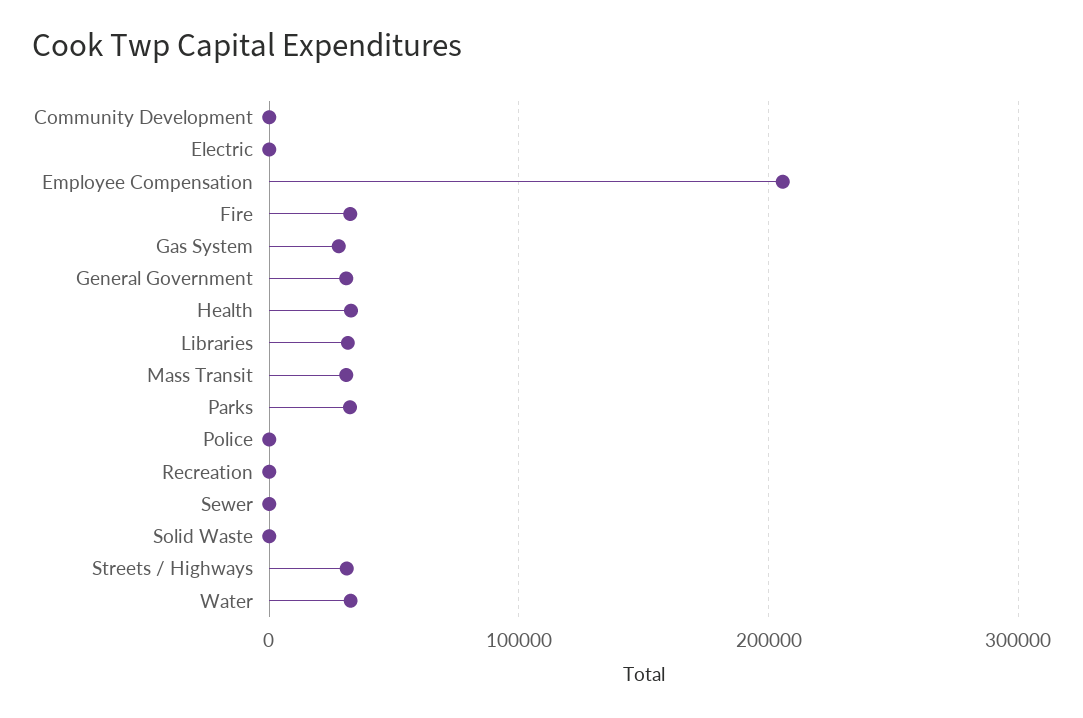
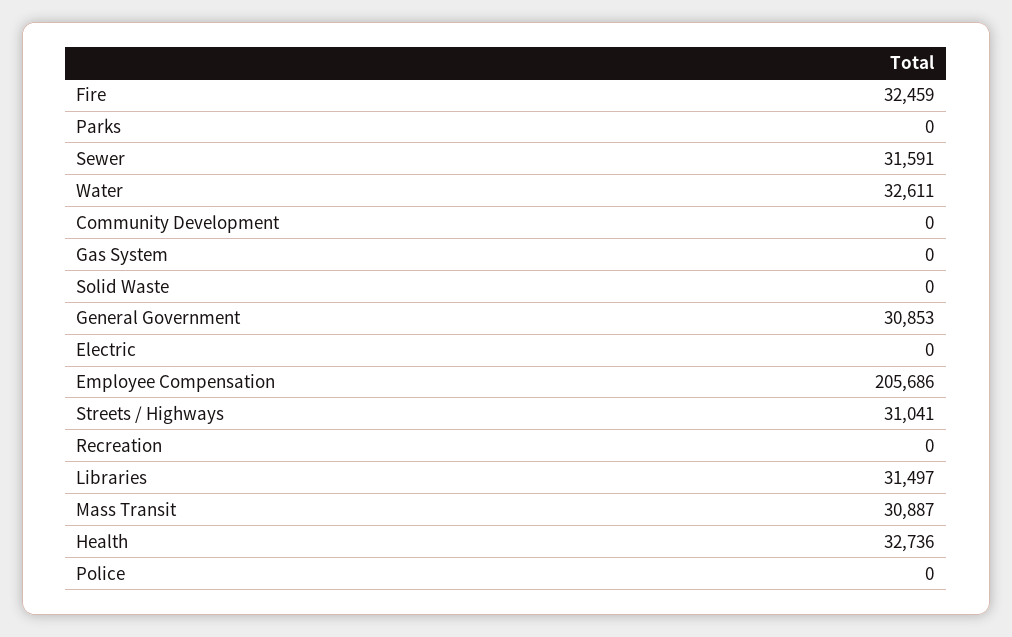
  {
    "Community Development": 0,
    "Electric": 0,
    "Employee Compensation": 205686,
    "Fire": 32459,
-   "Gas System": 30000,
+   "Gas System": 0,
    "General Government": 30853,
    "Health": 32736,
    "Libraries": 31497,
    "Mass Transit": 30887,
-   "Parks": 30000,
+   "Parks": 0,
    "Police": 0,
    "Recreation": 0,
-   "Sewer": 0,
+   "Sewer": 31591,
    "Solid Waste": 0,
    "Streets / Highways": 31041,
    "Water": 32611
  }

